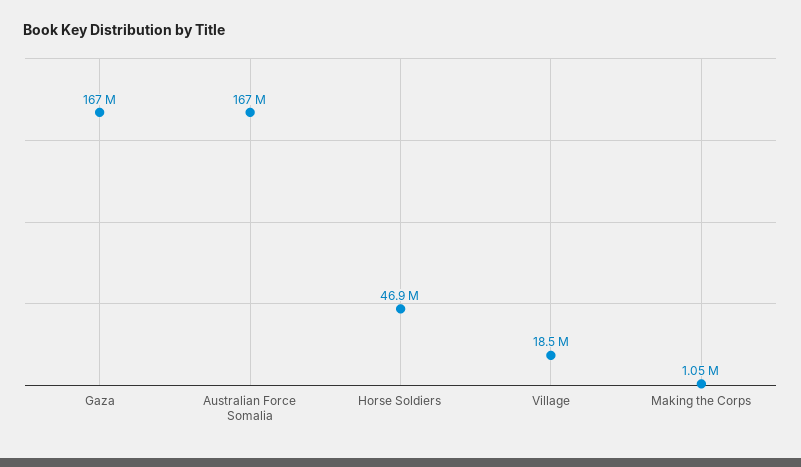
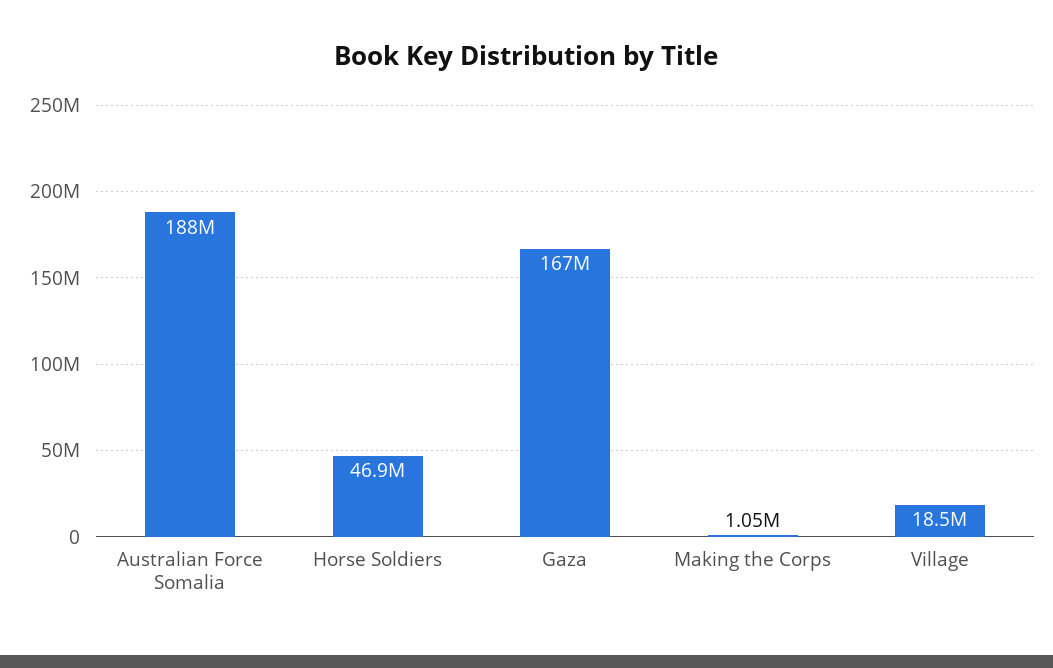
  {
    "Gaza": 167000000,
-   "Australian Force Somalia": 167000000,
+   "Australian Force Somalia": 188000000,
    "Horse Soldiers": 46900000,
    "Village": 18500000,
    "Making the Corps": 1050000
  }

